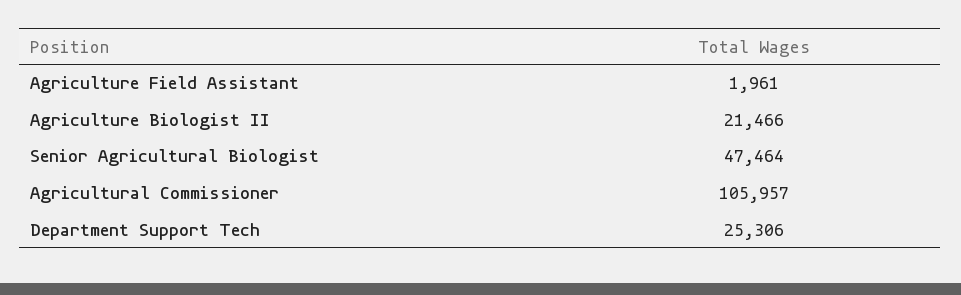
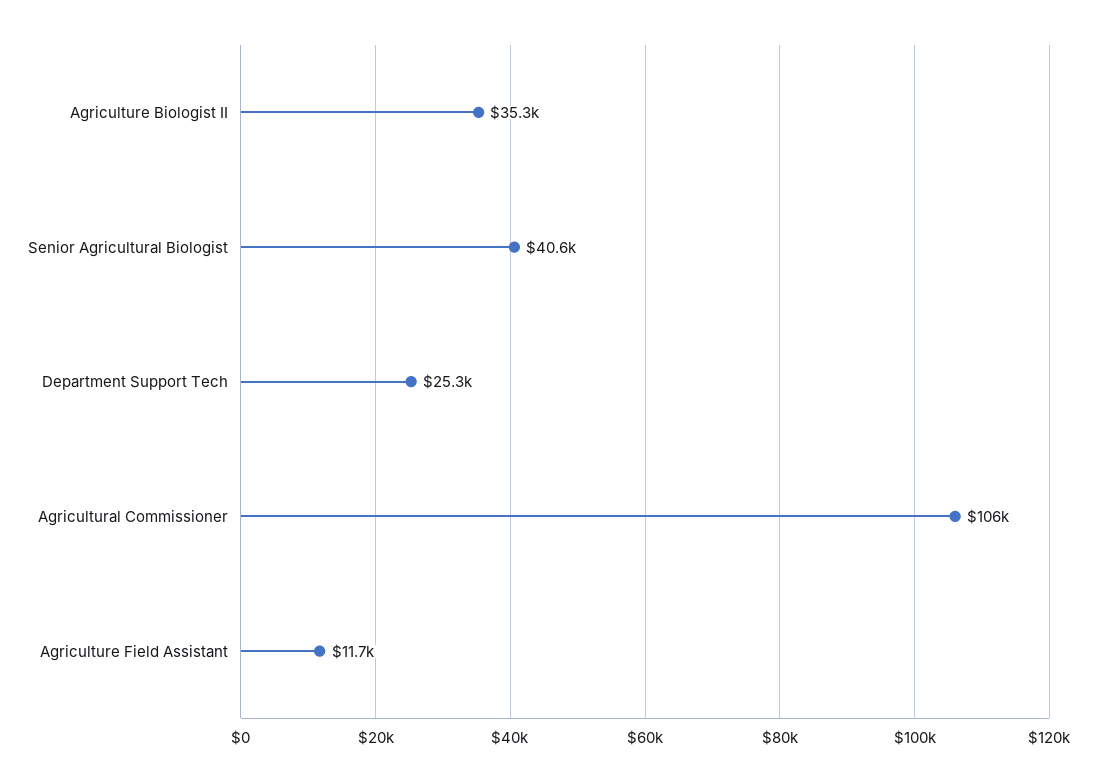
  {
-   "Agriculture Field Assistant": 1961,
+   "Agriculture Field Assistant": 11700,
-   "Agriculture Biologist II": 21466,
+   "Agriculture Biologist II": 35300,
-   "Senior Agricultural Biologist": 47464,
+   "Senior Agricultural Biologist": 40600,
    "Agricultural Commissioner": 105957,
    "Department Support Tech": 25306
  }

